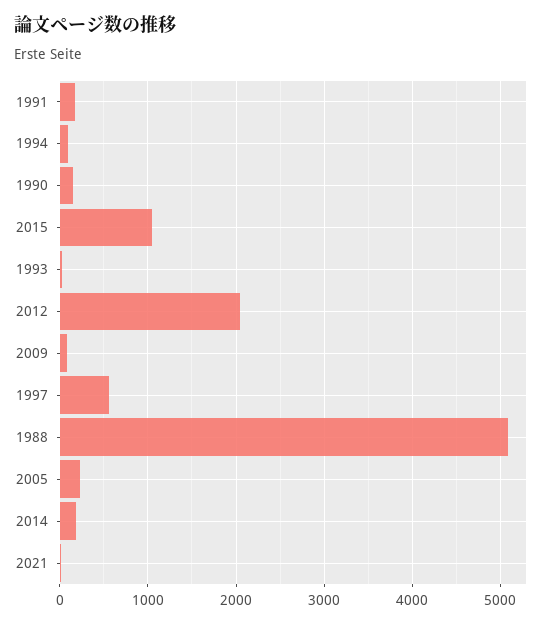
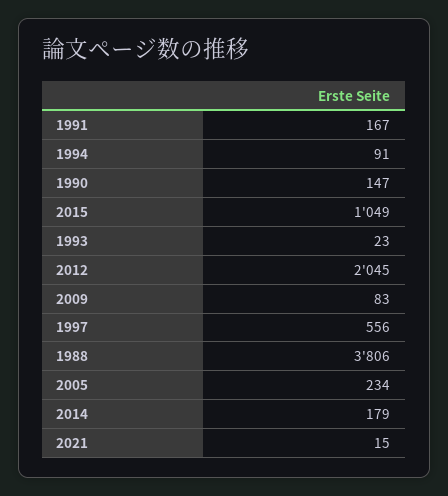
  {
    "1991": 167,
    "1994": 91,
    "1990": 147,
    "2015": 1049,
    "1993": 23,
    "2012": 2045,
    "2009": 83,
    "1997": 556,
-   "1988": 5100,
+   "1988": 3806,
    "2005": 234,
    "2014": 179,
    "2021": 15
  }

